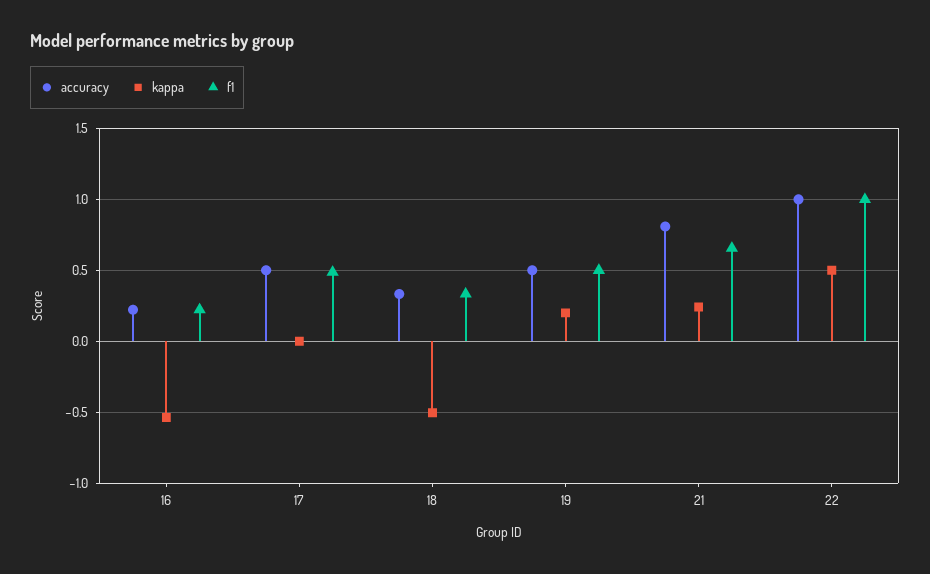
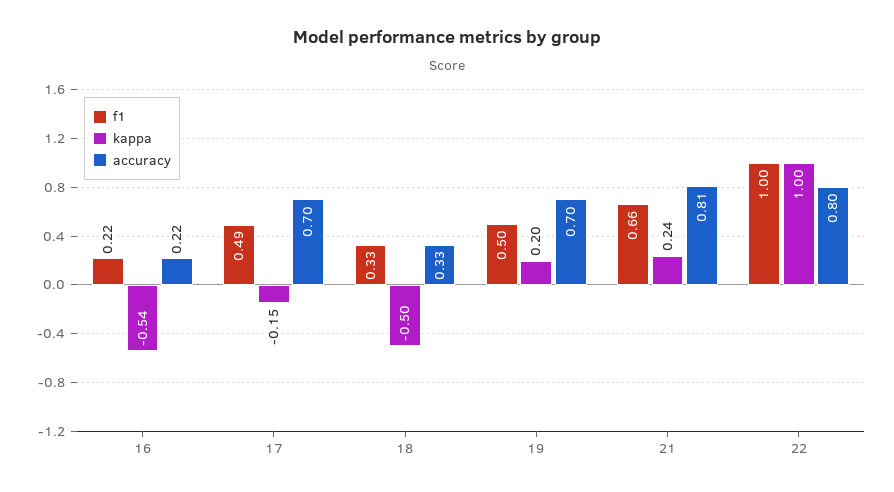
  {
    "accuracy": {
      "16": 0.22,
-     "17": 0.5,
+     "17": 0.7,
      "18": 0.33,
-     "19": 0.5,
+     "19": 0.7,
      "21": 0.81,
-     "22": 1
+     "22": 0.8
    },
    "kappa": {
      "16": -0.54,
-     "17": 0,
+     "17": -0.15,
      "18": -0.5,
      "19": 0.2,
      "21": 0.24,
-     "22": 0.5
+     "22": 1
    },
    "f1": {
      "16": 0.22,
      "17": 0.49,
      "18": 0.33,
      "19": 0.5,
      "21": 0.66,
      "22": 1
    }
  }

